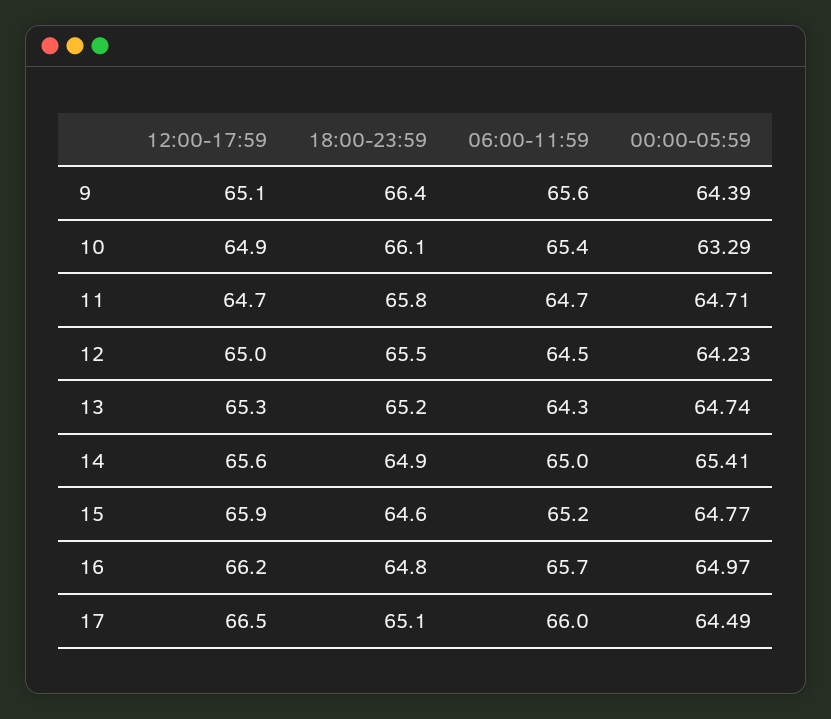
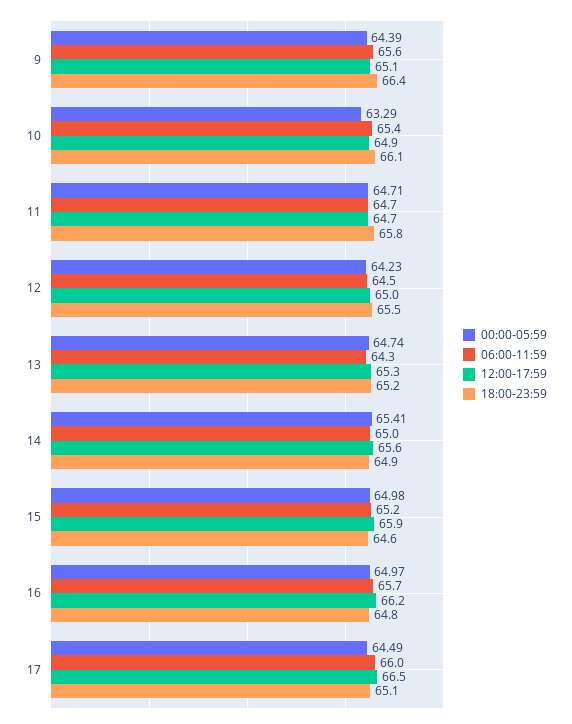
  {
    "12:00-17:59": {
      "9": 65.1,
      "10": 64.9,
      "11": 64.7,
      "12": 65,
      "13": 65.3,
      "14": 65.6,
      "15": 65.9,
      "16": 66.2,
      "17": 66.5
    },
    "18:00-23:59": {
      "9": 66.4,
      "10": 66.1,
      "11": 65.8,
      "12": 65.5,
      "13": 65.2,
      "14": 64.9,
      "15": 64.6,
      "16": 64.8,
      "17": 65.1
    },
    "06:00-11:59": {
      "9": 65.6,
      "10": 65.4,
      "11": 64.7,
      "12": 64.5,
      "13": 64.3,
      "14": 65,
      "15": 65.2,
      "16": 65.7,
      "17": 66
    },
    "00:00-05:59": {
      "9": 64.39,
      "10": 63.29,
      "11": 64.71,
      "12": 64.23,
      "13": 64.74,
      "14": 65.41,
-     "15": 64.77,
+     "15": 64.98,
      "16": 64.97,
      "17": 64.49
    }
  }

